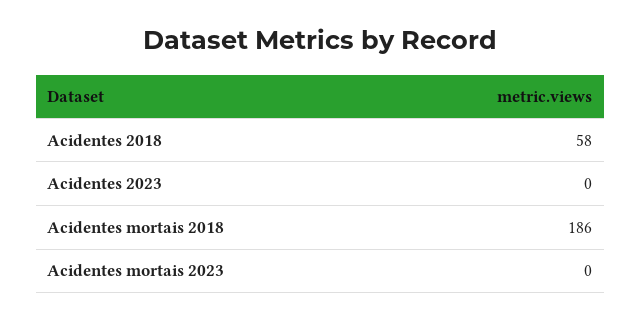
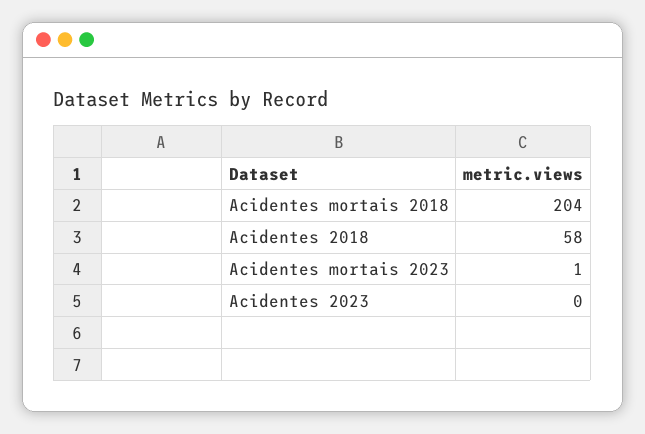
  {
    "Acidentes 2018": 58,
    "Acidentes 2023": 0,
-   "Acidentes mortais 2018": 186,
+   "Acidentes mortais 2018": 204,
-   "Acidentes mortais 2023": 0
+   "Acidentes mortais 2023": 1
  }

